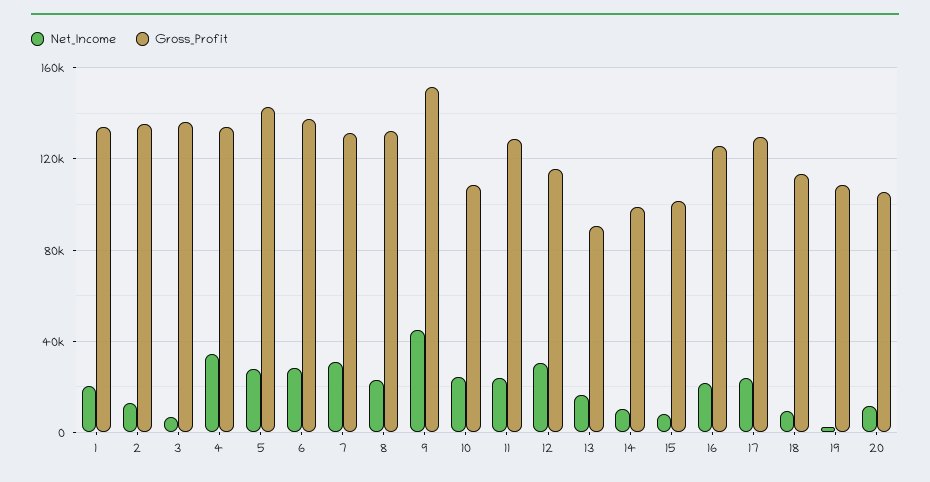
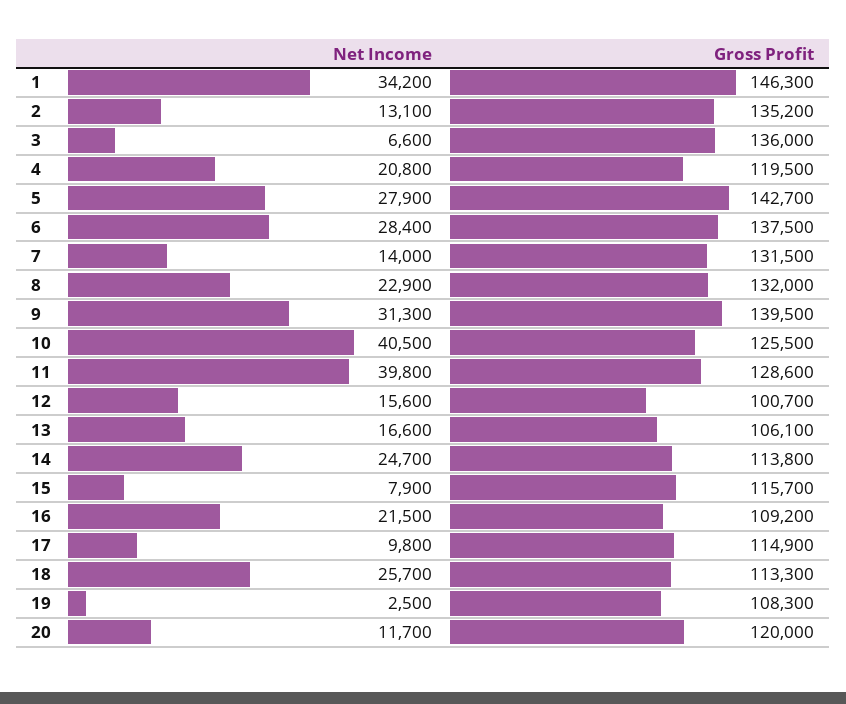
  {
    "Net_Income": {
-     "1": 20000,
+     "1": 34200,
      "2": 13100,
      "3": 6600,
-     "4": 35000,
+     "4": 20800,
      "5": 27900,
      "6": 28400,
-     "7": 30000,
+     "7": 14000,
      "8": 22900,
-     "9": 45000,
+     "9": 31300,
-     "10": 25000,
+     "10": 40500,
-     "11": 25000,
+     "11": 39800,
-     "12": 30000,
+     "12": 15600,
      "13": 16600,
-     "14": 10000,
+     "14": 24700,
      "15": 7900,
      "16": 21500,
-     "17": 25000,
+     "17": 9800,
-     "18": 10000,
+     "18": 25700,
      "19": 2500,
      "20": 11700
    },
    "Gross_Profit": {
-     "1": 135000,
+     "1": 146300,
      "2": 135200,
      "3": 136000,
-     "4": 135000,
+     "4": 119500,
      "5": 142700,
      "6": 137500,
      "7": 131500,
      "8": 132000,
-     "9": 150000,
+     "9": 139500,
-     "10": 110000,
+     "10": 125500,
      "11": 128600,
-     "12": 115000,
+     "12": 100700,
-     "13": 90000,
+     "13": 106100,
-     "14": 100000,
+     "14": 113800,
-     "15": 100000,
+     "15": 115700,
-     "16": 125000,
+     "16": 109200,
-     "17": 130000,
+     "17": 114900,
      "18": 113300,
      "19": 108300,
-     "20": 105000
+     "20": 120000
    }
  }

